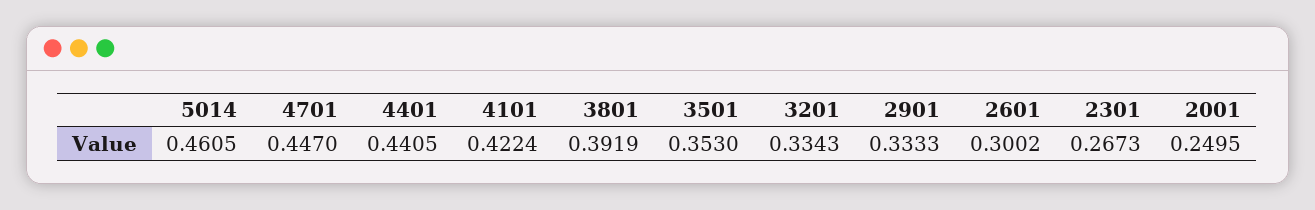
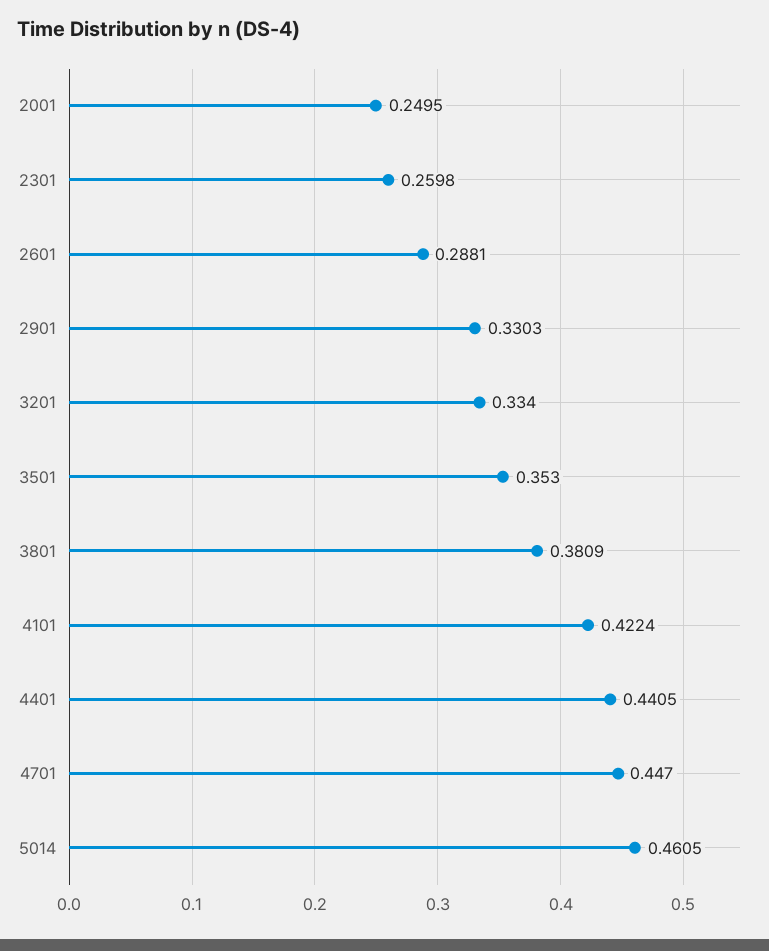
  {
    "5014": 0.4605,
    "4701": 0.447,
    "4401": 0.4405,
    "4101": 0.4224,
-   "3801": 0.3919,
+   "3801": 0.3809,
    "3501": 0.353,
-   "3201": 0.3343,
+   "3201": 0.334,
-   "2901": 0.3333,
+   "2901": 0.3303,
-   "2601": 0.3002,
+   "2601": 0.2881,
-   "2301": 0.2673,
+   "2301": 0.2598,
    "2001": 0.2495
  }

